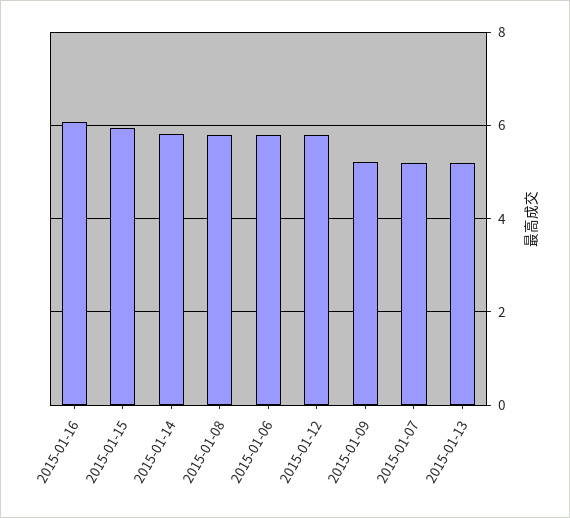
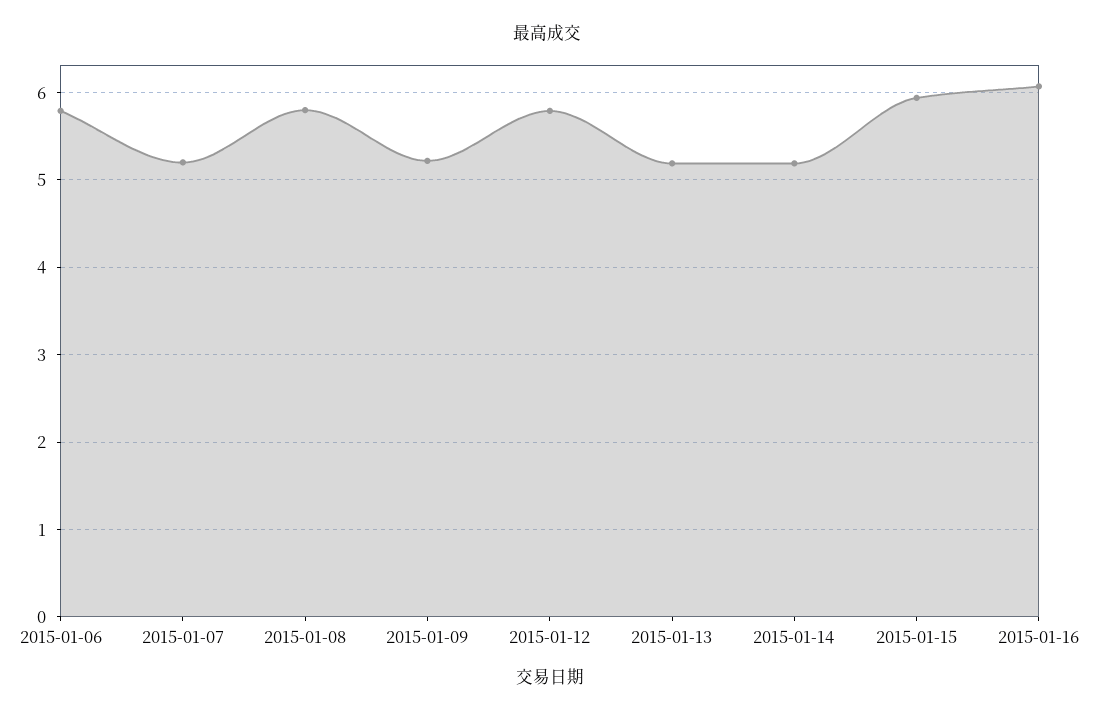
  {
    "2015-01-16": 6.1,
    "2015-01-15": 5.9,
-   "2015-01-14": 5.8,
+   "2015-01-14": 5.2,
    "2015-01-08": 5.8,
    "2015-01-06": 5.8,
    "2015-01-12": 5.8,
    "2015-01-09": 5.2,
    "2015-01-07": 5.2,
    "2015-01-13": 5.2
  }

